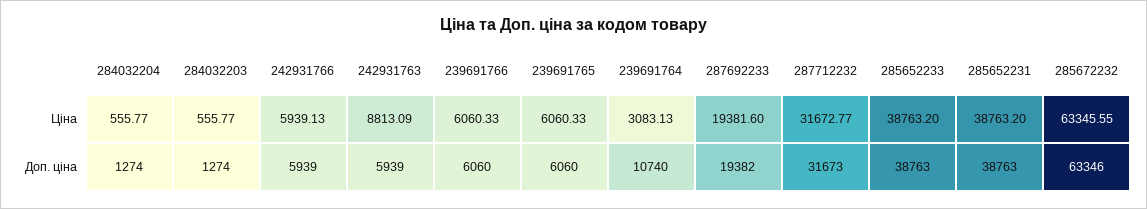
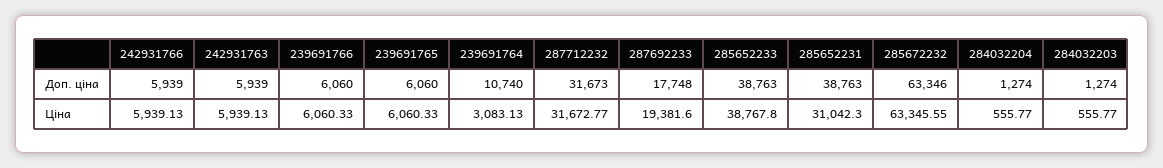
  {
    "284032204": {
      "Ціна": 555.77,
      "Доп. ціна": 1274
    },
    "284032203": {
      "Ціна": 555.77,
      "Доп. ціна": 1274
    },
    "242931766": {
      "Ціна": 5939.13,
      "Доп. ціна": 5939
    },
    "242931763": {
-     "Ціна": 8813.09,
+     "Ціна": 5939.13,
      "Доп. ціна": 5939
    },
    "239691766": {
      "Ціна": 6060.33,
      "Доп. ціна": 6060
    },
    "239691765": {
      "Ціна": 6060.33,
      "Доп. ціна": 6060
    },
    "239691764": {
      "Ціна": 3083.13,
      "Доп. ціна": 10740
    },
    "287692233": {
      "Ціна": 19381.6,
-     "Доп. ціна": 19382
+     "Доп. ціна": 17748
    },
    "287712232": {
      "Ціна": 31672.77,
      "Доп. ціна": 31673
    },
    "285652233": {
-     "Ціна": 38763.2,
+     "Ціна": 38767.8,
      "Доп. ціна": 38763
    },
    "285652231": {
-     "Ціна": 38763.2,
+     "Ціна": 31042.3,
      "Доп. ціна": 38763
    },
    "285672232": {
      "Ціна": 63345.55,
      "Доп. ціна": 63346
    }
  }

